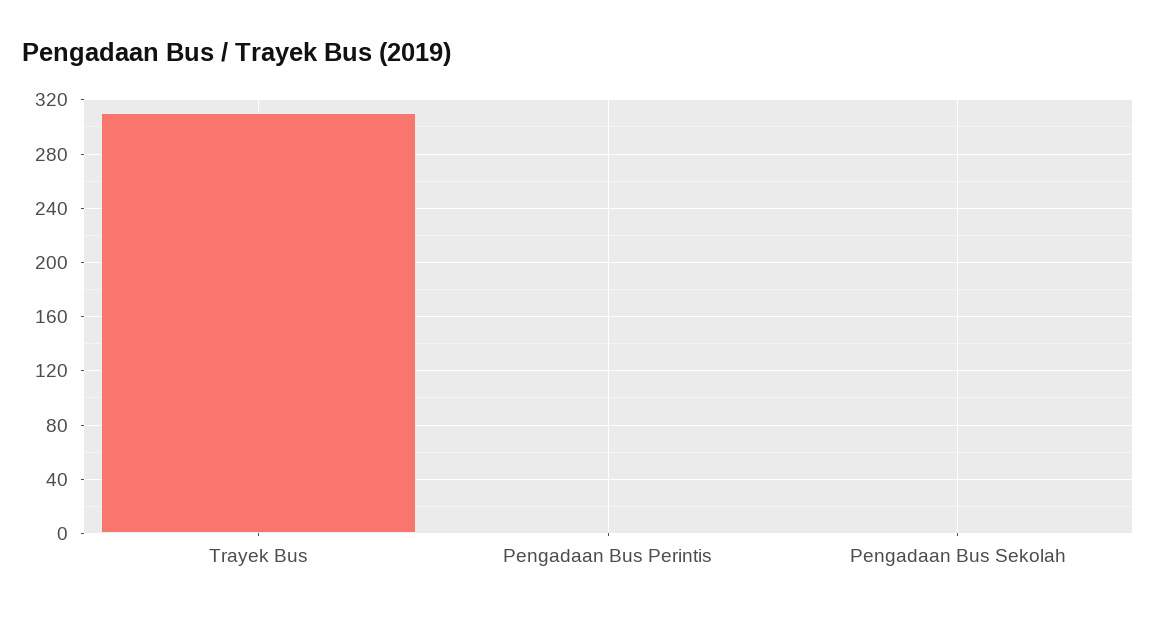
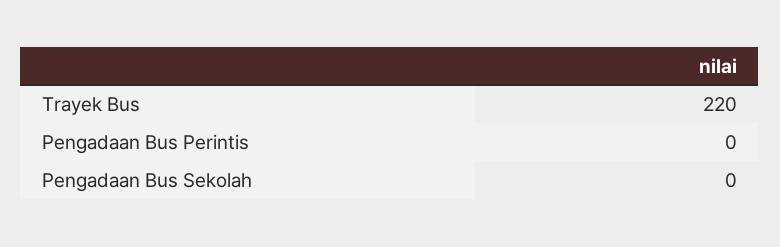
  {
-   "Trayek Bus": 310,
+   "Trayek Bus": 220,
    "Pengadaan Bus Perintis": 0,
    "Pengadaan Bus Sekolah": 0
  }

